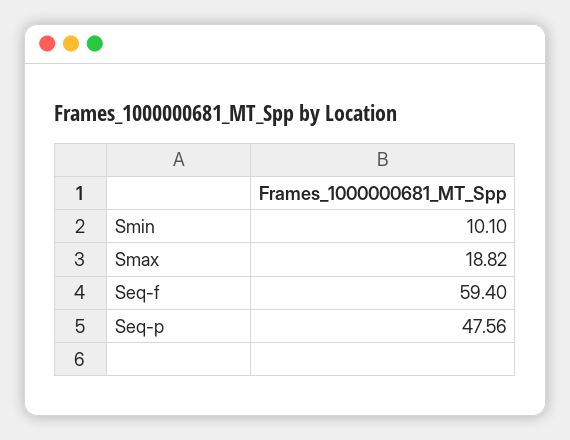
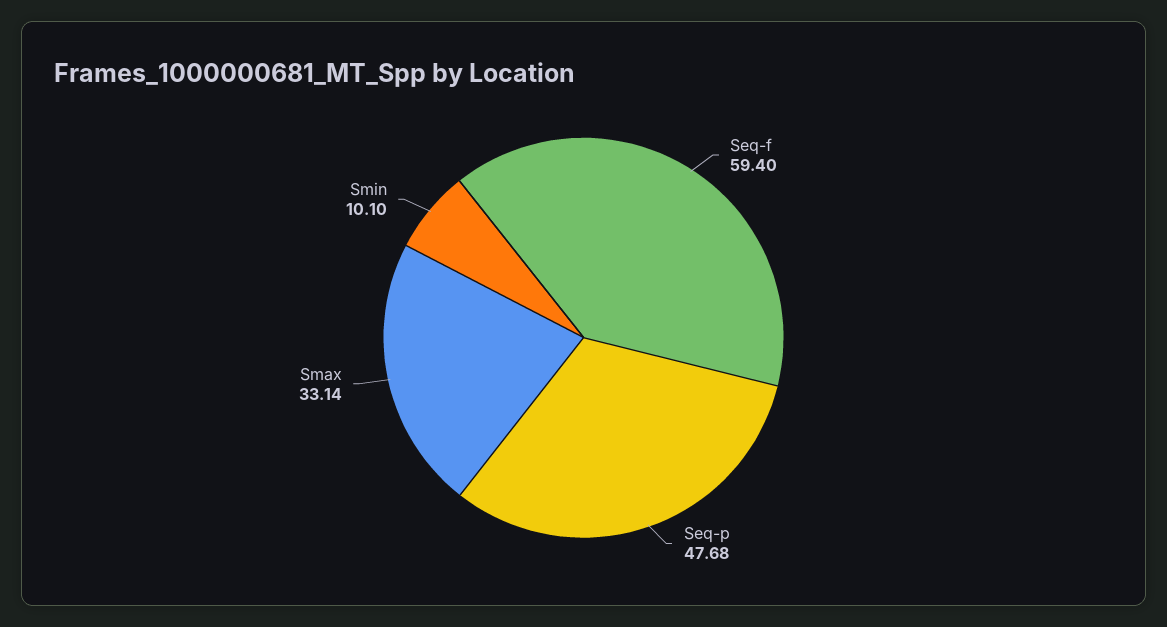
  {
    "Smin": 10.1,
-   "Smax": 18.82,
+   "Smax": 33.14,
    "Seq-f": 59.4,
-   "Seq-p": 47.56
+   "Seq-p": 47.68
  }

